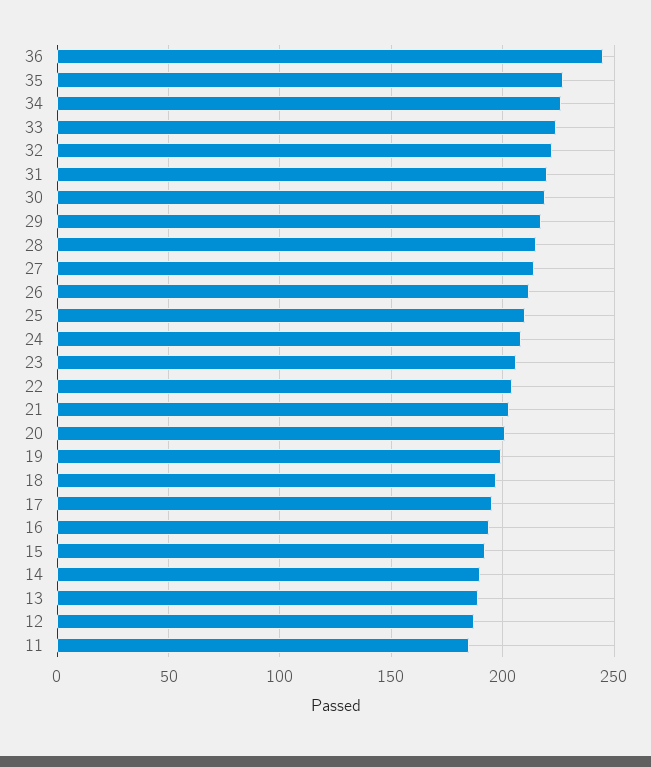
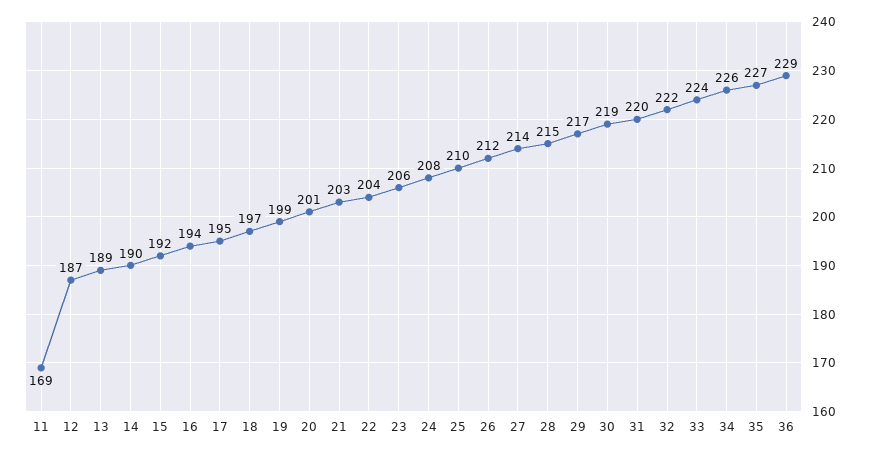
  {
-   "36": 245,
+   "36": 229,
    "35": 227,
    "34": 226,
    "33": 224,
    "32": 222,
    "31": 220,
    "30": 219,
    "29": 217,
    "28": 215,
    "27": 214,
    "26": 212,
    "25": 210,
    "24": 208,
    "23": 206,
    "22": 204,
    "21": 203,
    "20": 201,
    "19": 199,
    "18": 197,
    "17": 195,
    "16": 194,
    "15": 192,
    "14": 190,
    "13": 189,
    "12": 187,
-   "11": 185
+   "11": 169
  }

